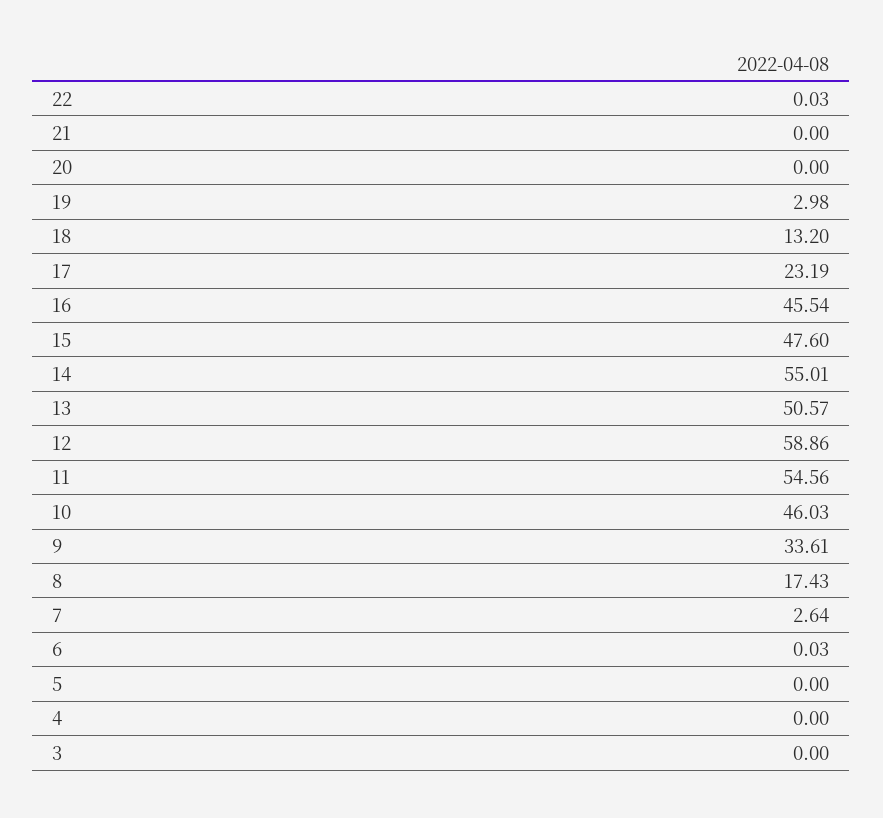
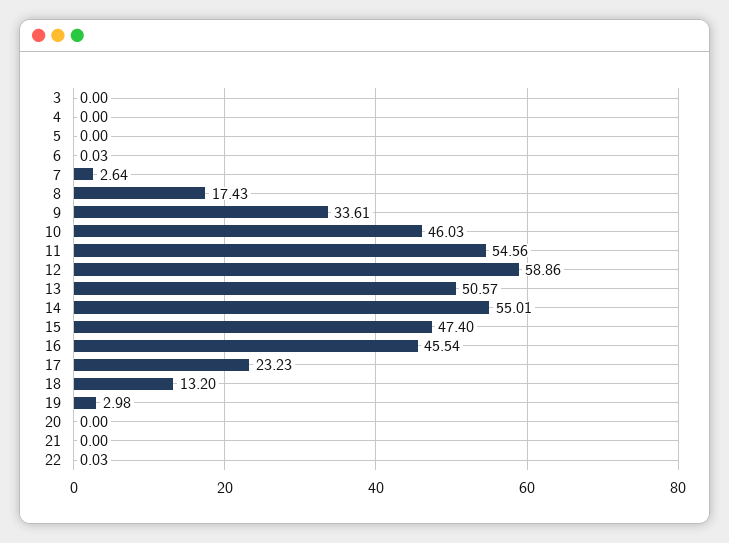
  {
    "22": 0.03,
    "21": 0,
    "20": 0,
    "19": 2.98,
    "18": 13.2,
-   "17": 23.19,
+   "17": 23.23,
    "16": 45.54,
-   "15": 47.6,
+   "15": 47.4,
    "14": 55.01,
    "13": 50.57,
    "12": 58.86,
    "11": 54.56,
    "10": 46.03,
    "9": 33.61,
    "8": 17.43,
    "7": 2.64,
    "6": 0.03,
    "5": 0,
    "4": 0,
    "3": 0
  }

